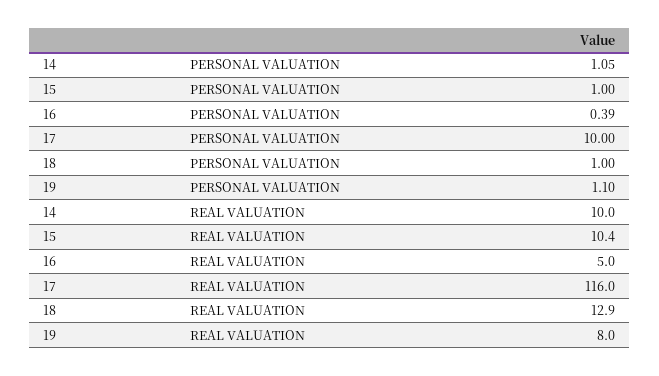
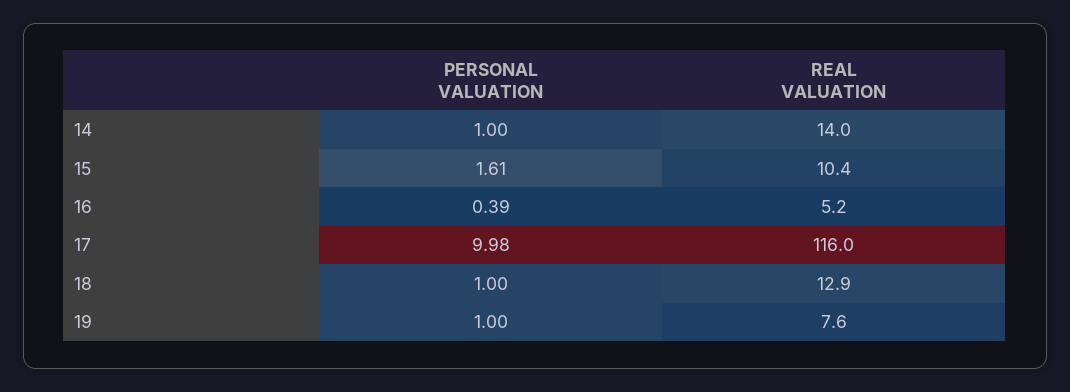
  {
    "14": {
-     "PERSONAL VALUATION": 1.05,
+     "PERSONAL VALUATION": 1,
-     "REAL VALUATION": 10
+     "REAL VALUATION": 14
    },
    "15": {
-     "PERSONAL VALUATION": 1,
+     "PERSONAL VALUATION": 1.61,
      "REAL VALUATION": 10.4
    },
    "16": {
      "PERSONAL VALUATION": 0.39,
-     "REAL VALUATION": 5
+     "REAL VALUATION": 5.2
    },
    "17": {
-     "PERSONAL VALUATION": 10,
+     "PERSONAL VALUATION": 9.98,
      "REAL VALUATION": 116
    },
    "18": {
      "PERSONAL VALUATION": 1,
      "REAL VALUATION": 12.9
    },
    "19": {
-     "PERSONAL VALUATION": 1.1,
+     "PERSONAL VALUATION": 1,
-     "REAL VALUATION": 8
+     "REAL VALUATION": 7.6
    }
  }

